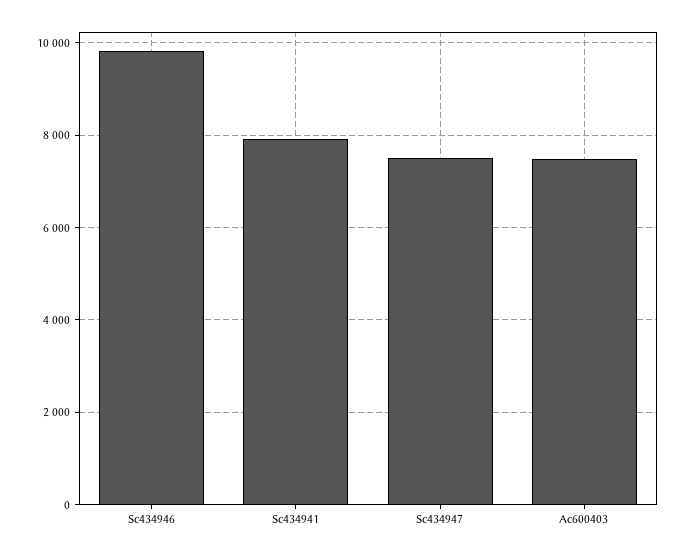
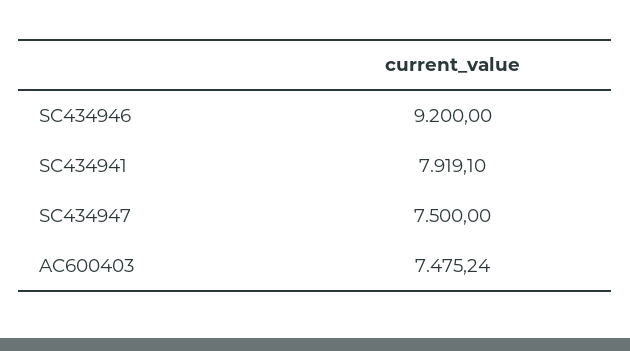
  {
-   "Sc434946": 9800,
+   "Sc434946": 9200,
    "Sc434941": 7919.1,
    "Sc434947": 7500,
    "Ac600403": 7475.24
  }

